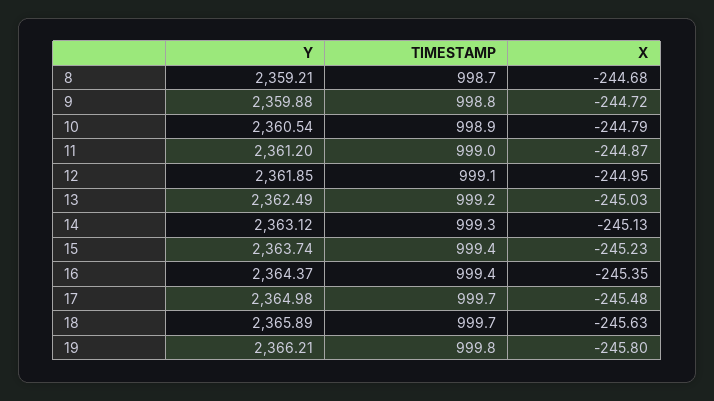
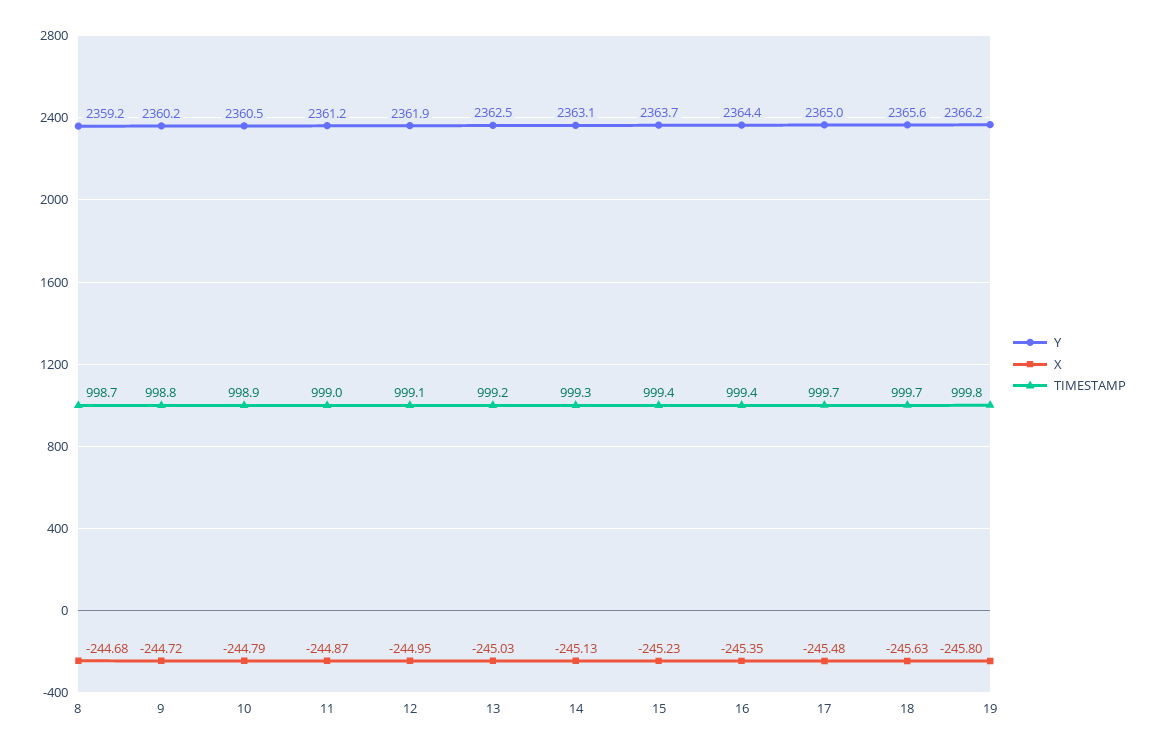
  {
    "Y": {
      "8": 2359.21,
-     "9": 2359.88,
+     "9": 2360.2,
      "10": 2360.54,
      "11": 2361.2,
      "12": 2361.85,
      "13": 2362.49,
      "14": 2363.12,
      "15": 2363.74,
      "16": 2364.37,
      "17": 2364.98,
-     "18": 2365.89,
+     "18": 2365.6,
      "19": 2366.21
    },
    "TIMESTAMP": {
      "8": 998.7,
      "9": 998.8,
      "10": 998.9,
      "11": 999,
      "12": 999.1,
      "13": 999.2,
      "14": 999.3,
      "15": 999.4,
      "16": 999.4,
      "17": 999.7,
      "18": 999.7,
      "19": 999.8
    },
    "X": {
      "8": -244.68,
      "9": -244.72,
      "10": -244.79,
      "11": -244.87,
      "12": -244.95,
      "13": -245.03,
      "14": -245.13,
      "15": -245.23,
      "16": -245.35,
      "17": -245.48,
      "18": -245.63,
      "19": -245.8
    }
  }

